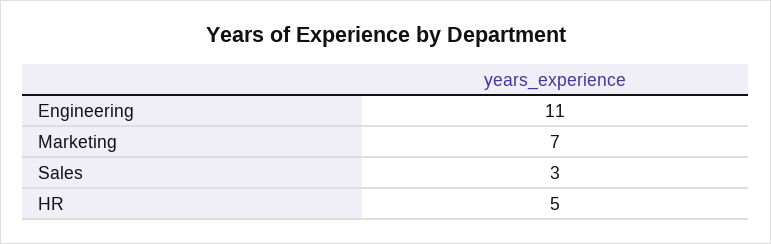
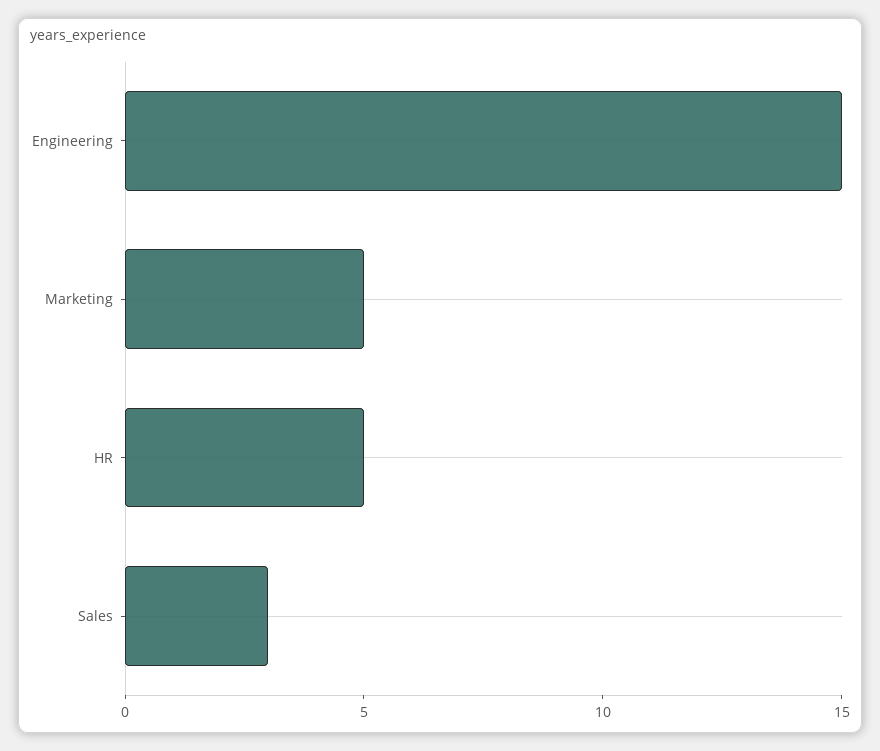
  {
-   "Engineering": 11,
+   "Engineering": 15,
-   "Marketing": 7,
+   "Marketing": 5,
    "Sales": 3,
    "HR": 5
  }

